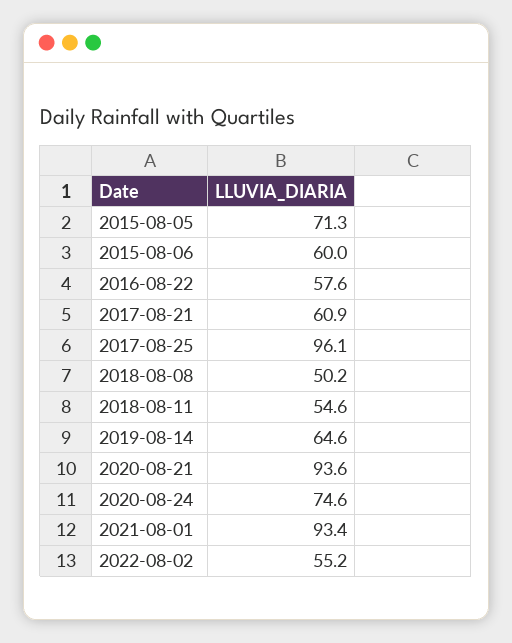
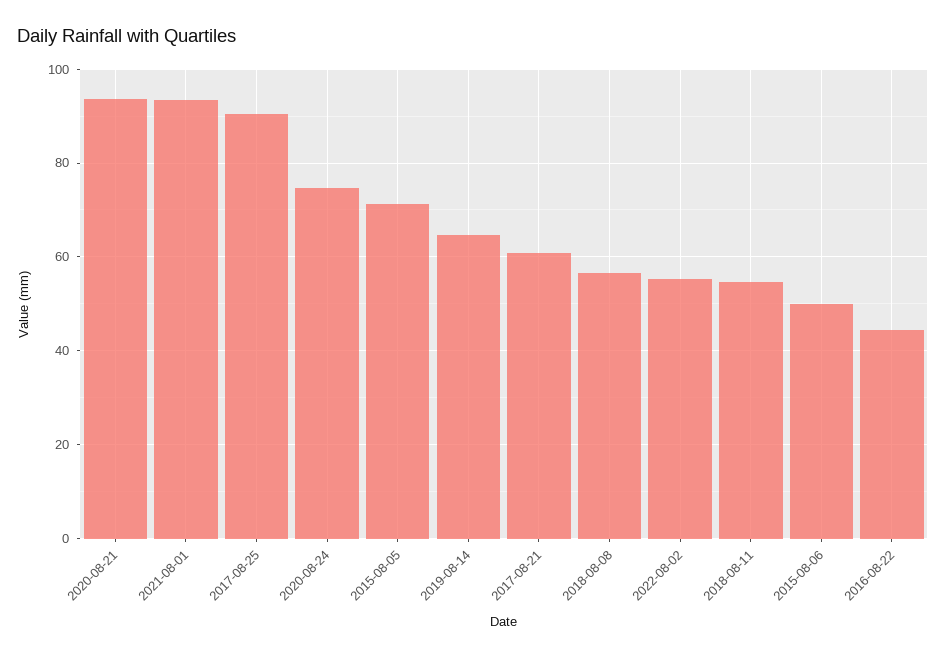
  {
    "2015-08-05": 71.3,
-   "2015-08-06": 60,
+   "2015-08-06": 50,
-   "2016-08-22": 57.6,
+   "2016-08-22": 44,
    "2017-08-21": 60.9,
-   "2017-08-25": 96.1,
+   "2017-08-25": 90,
-   "2018-08-08": 50.2,
+   "2018-08-08": 56,
    "2018-08-11": 54.6,
    "2019-08-14": 64.6,
    "2020-08-21": 93.6,
    "2020-08-24": 74.6,
    "2021-08-01": 93.4,
    "2022-08-02": 55.2
  }

